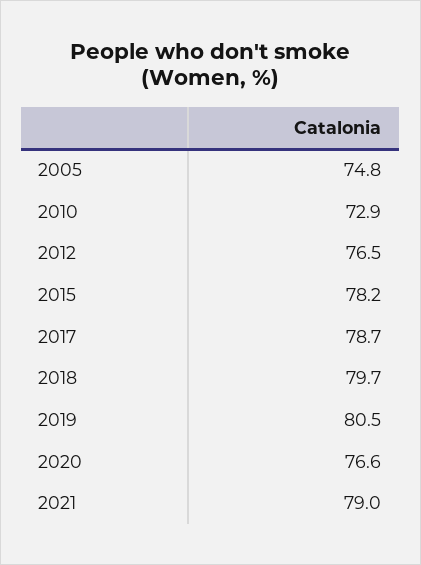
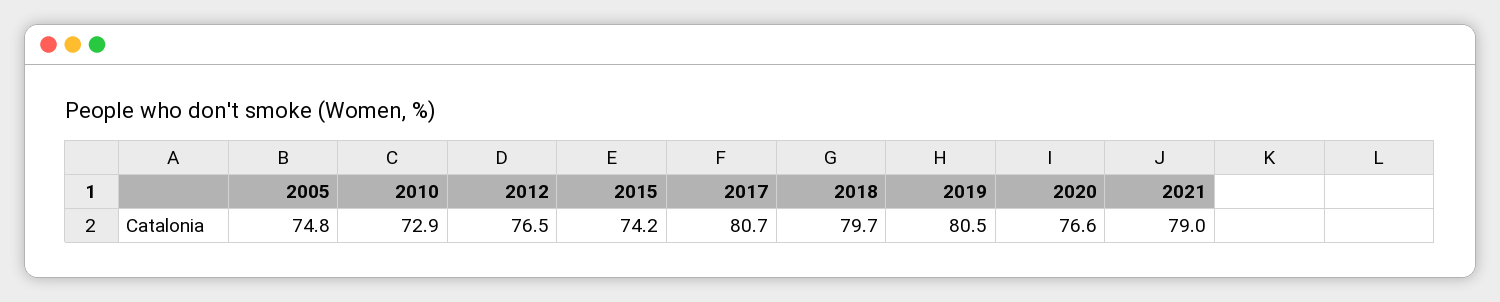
  {
    "2005": 74.8,
    "2010": 72.9,
    "2012": 76.5,
-   "2015": 78.2,
+   "2015": 74.2,
-   "2017": 78.7,
+   "2017": 80.7,
    "2018": 79.7,
    "2019": 80.5,
    "2020": 76.6,
    "2021": 79
  }

